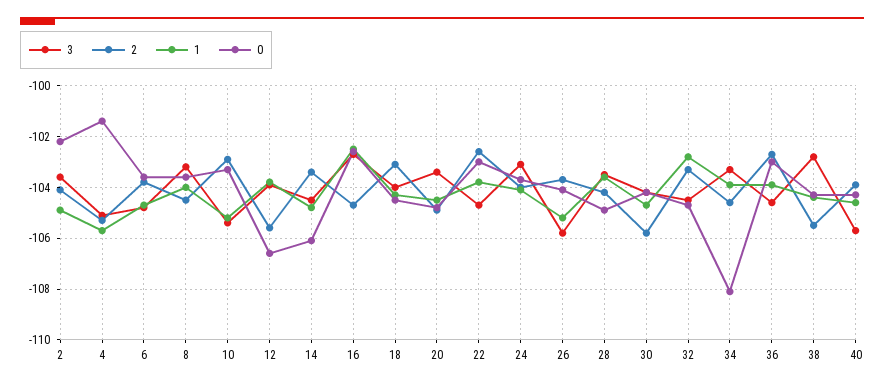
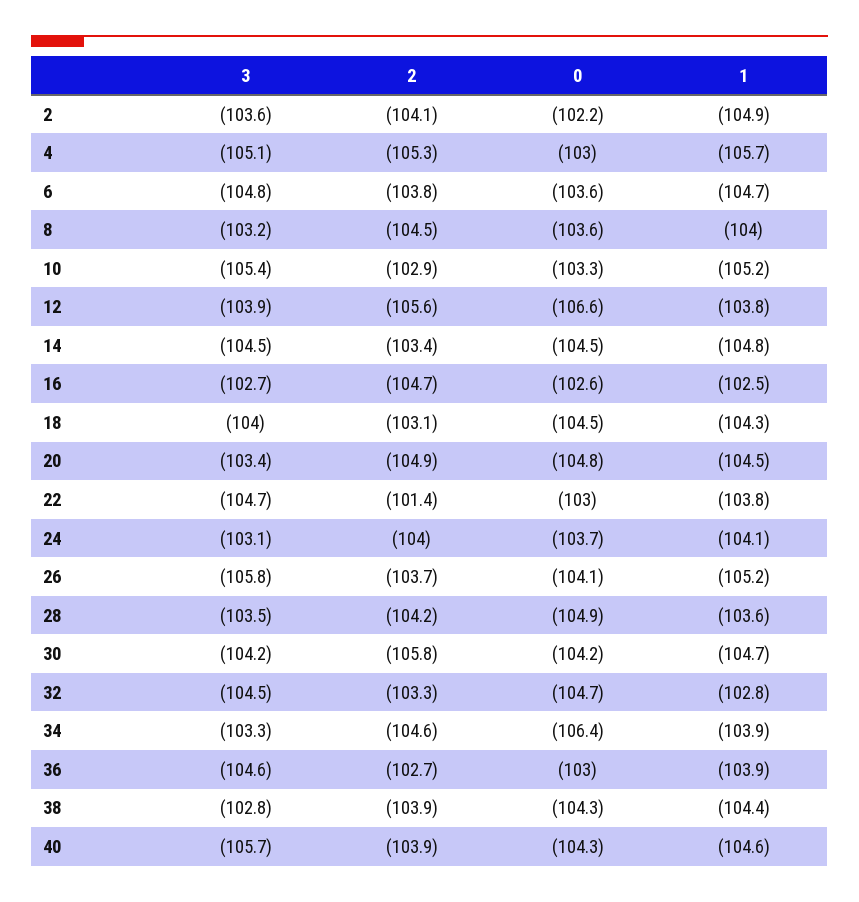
  {
    "3": {
      "2": -103.6,
      "4": -105.1,
      "6": -104.8,
      "8": -103.2,
      "10": -105.4,
      "12": -103.9,
      "14": -104.5,
      "16": -102.7,
      "18": -104,
      "20": -103.4,
      "22": -104.7,
      "24": -103.1,
      "26": -105.8,
      "28": -103.5,
      "30": -104.2,
      "32": -104.5,
      "34": -103.3,
      "36": -104.6,
      "38": -102.8,
      "40": -105.7
    },
    "2": {
      "2": -104.1,
      "4": -105.3,
      "6": -103.8,
      "8": -104.5,
      "10": -102.9,
      "12": -105.6,
      "14": -103.4,
      "16": -104.7,
      "18": -103.1,
      "20": -104.9,
-     "22": -102.5,
+     "22": -101.4,
      "24": -104,
      "26": -103.7,
      "28": -104.2,
      "30": -105.8,
      "32": -103.3,
      "34": -104.6,
      "36": -102.7,
-     "38": -105.5,
+     "38": -103.9,
      "40": -103.9
    },
    "1": {
      "2": -104.9,
      "4": -105.7,
      "6": -104.7,
      "8": -104,
      "10": -105.2,
      "12": -103.8,
      "14": -104.8,
      "16": -102.5,
      "18": -104.3,
      "20": -104.5,
      "22": -103.8,
      "24": -104.1,
      "26": -105.2,
      "28": -103.6,
      "30": -104.7,
      "32": -102.8,
      "34": -103.9,
      "36": -103.9,
      "38": -104.4,
      "40": -104.6
    },
    "0": {
      "2": -102.2,
-     "4": -101.5,
+     "4": -103,
      "6": -103.6,
      "8": -103.6,
      "10": -103.3,
      "12": -106.6,
-     "14": -106,
+     "14": -104.5,
      "16": -102.6,
      "18": -104.5,
      "20": -104.8,
      "22": -103,
      "24": -103.7,
      "26": -104.1,
      "28": -104.9,
      "30": -104.2,
      "32": -104.7,
-     "34": -108,
+     "34": -106.4,
      "36": -103,
      "38": -104.3,
      "40": -104.3
    }
  }

